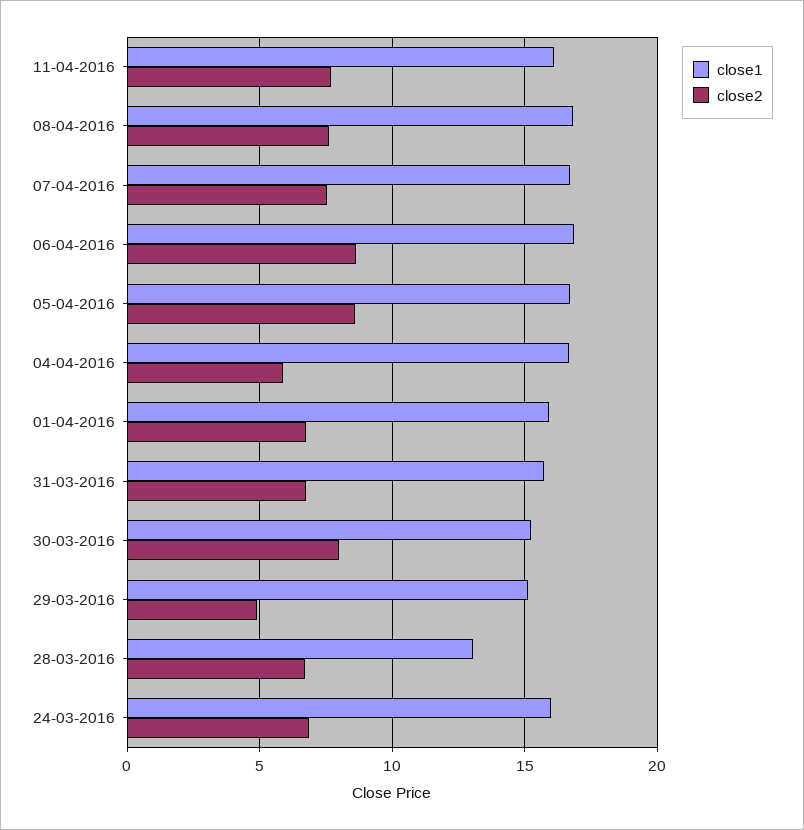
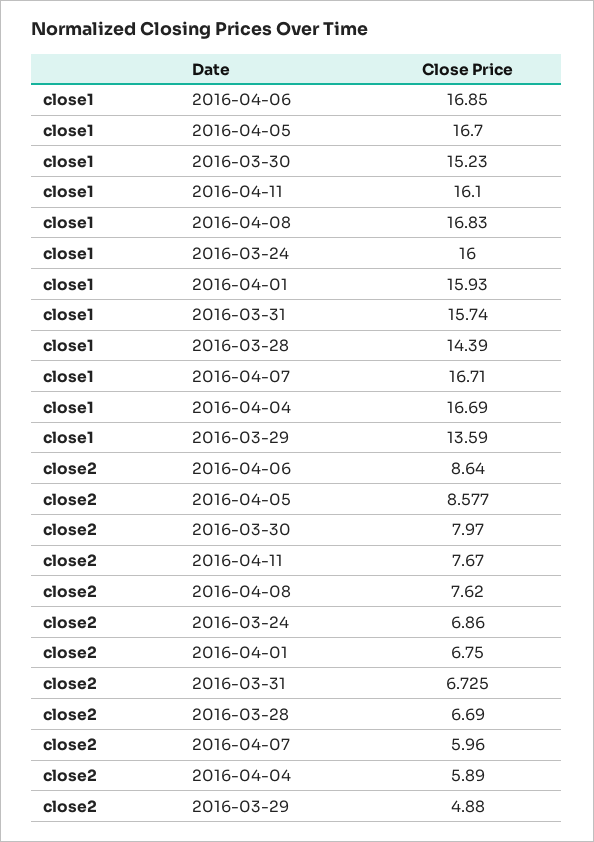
  {
    "close1": {
      "11-04-2016": 16.1,
      "08-04-2016": 16.83,
      "07-04-2016": 16.71,
      "06-04-2016": 16.85,
      "05-04-2016": 16.7,
      "04-04-2016": 16.69,
      "01-04-2016": 15.93,
      "31-03-2016": 15.74,
      "30-03-2016": 15.23,
-     "29-03-2016": 15,
+     "29-03-2016": 13.59,
-     "28-03-2016": 13,
+     "28-03-2016": 14.39,
      "24-03-2016": 16
    },
    "close2": {
      "11-04-2016": 7.67,
      "08-04-2016": 7.62,
-     "07-04-2016": 7.5,
+     "07-04-2016": 5.96,
      "06-04-2016": 8.64,
      "05-04-2016": 8.577,
      "04-04-2016": 5.89,
      "01-04-2016": 6.75,
      "31-03-2016": 6.725,
      "30-03-2016": 7.97,
      "29-03-2016": 4.88,
      "28-03-2016": 6.69,
      "24-03-2016": 6.86
    }
  }

